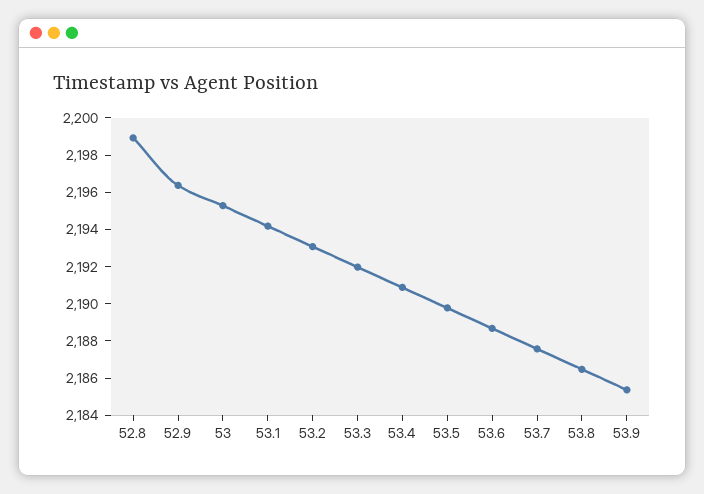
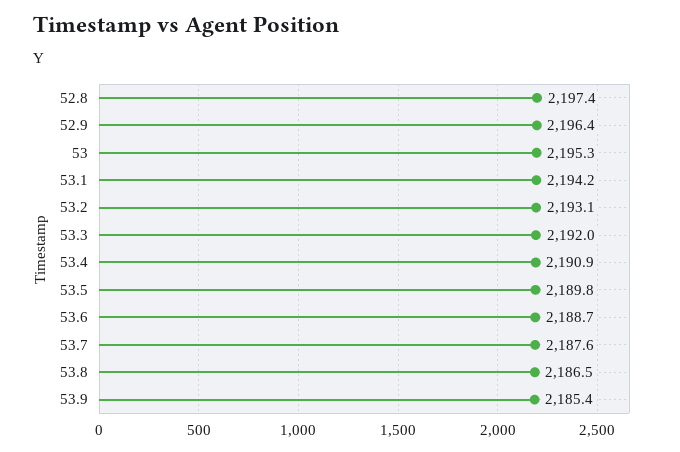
  {
-   "52.8": 2199,
+   "52.8": 2197.4,
    "52.9": 2196.4,
    "53": 2195.3,
    "53.1": 2194.2,
    "53.2": 2193.1,
    "53.3": 2192,
    "53.4": 2190.9,
    "53.5": 2189.8,
    "53.6": 2188.7,
    "53.7": 2187.6,
    "53.8": 2186.5,
    "53.9": 2185.4
  }

